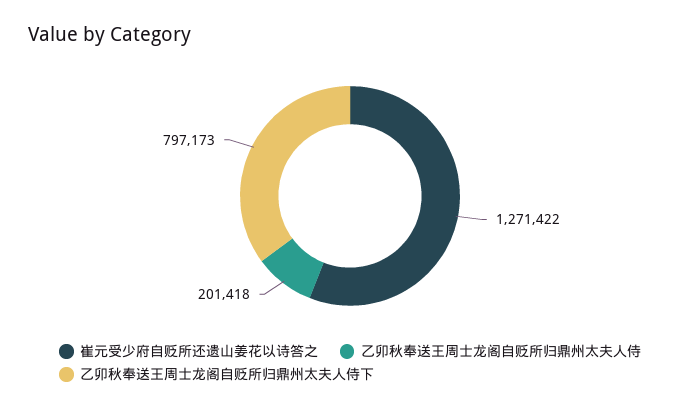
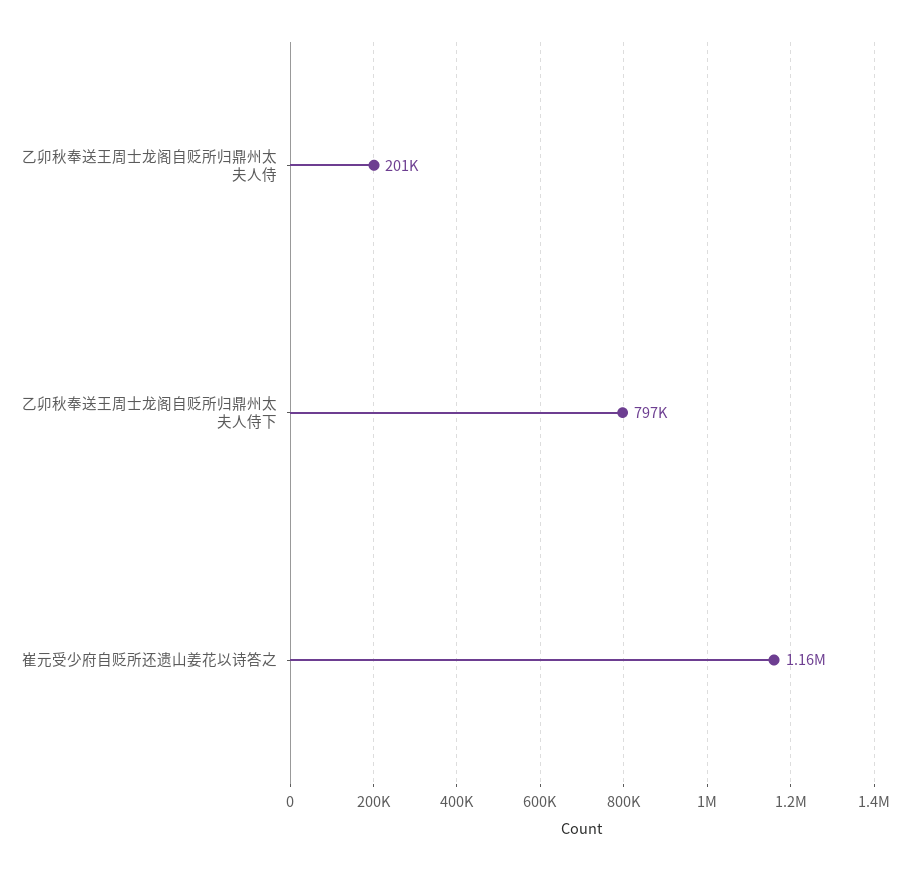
  {
-   "崔元受少府自贬所还遗山姜花以诗答之": 1271422,
+   "崔元受少府自贬所还遗山姜花以诗答之": 1160000,
    "乙卯秋奉送王周士龙阁自贬所归鼎州太夫人侍": 201418,
    "乙卯秋奉送王周士龙阁自贬所归鼎州太夫人侍下": 797173
  }

